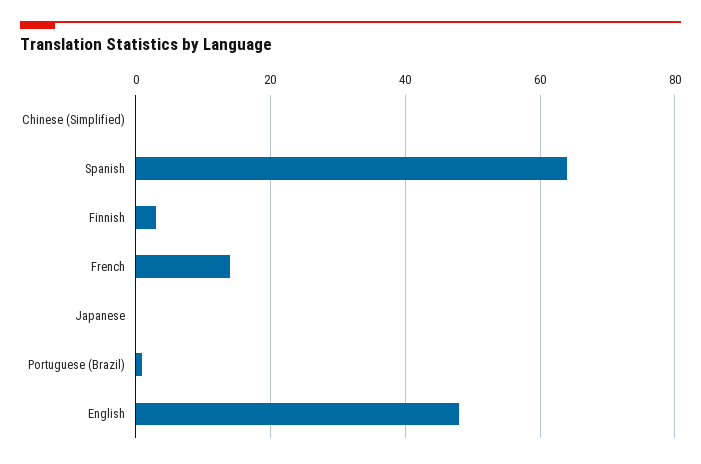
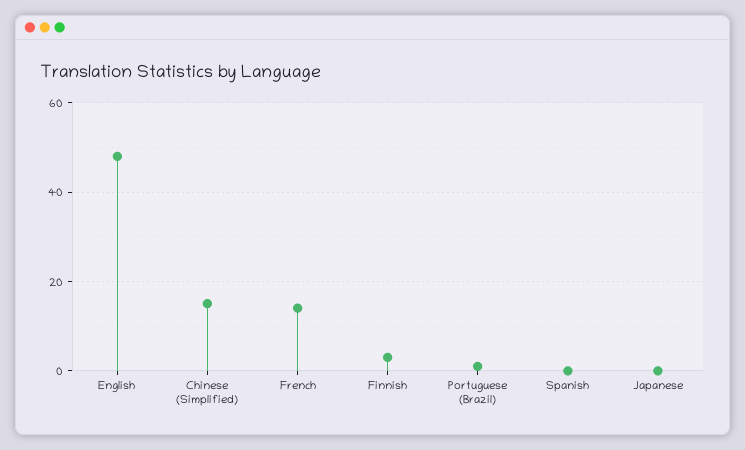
  {
-   "Chinese (Simplified)": 0,
+   "Chinese (Simplified)": 15,
-   "Spanish": 65,
+   "Spanish": 0,
    "Finnish": 5,
    "French": 15,
    "Japanese": 0,
    "Portuguese (Brazil)": 0,
    "English": 50
  }

